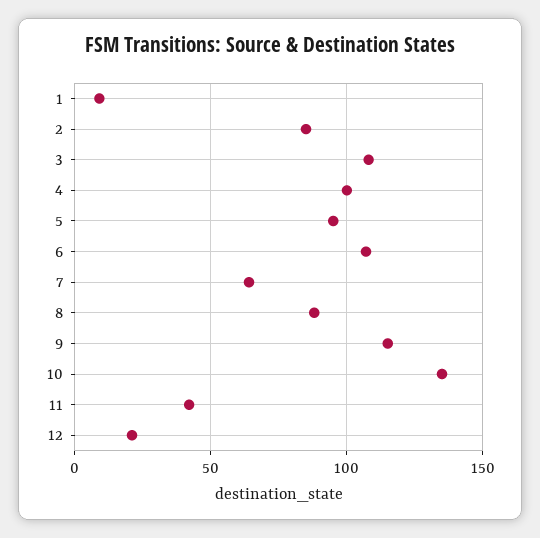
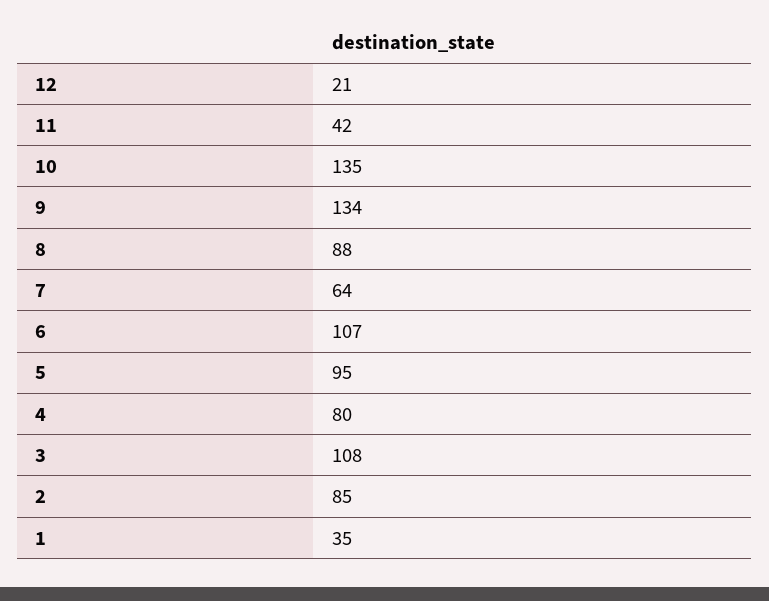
  {
-   "1": 10,
+   "1": 35,
    "2": 85,
    "3": 108,
-   "4": 100,
+   "4": 80,
    "5": 95,
    "6": 107,
    "7": 64,
    "8": 88,
-   "9": 115,
+   "9": 134,
    "10": 135,
    "11": 42,
    "12": 21
  }

